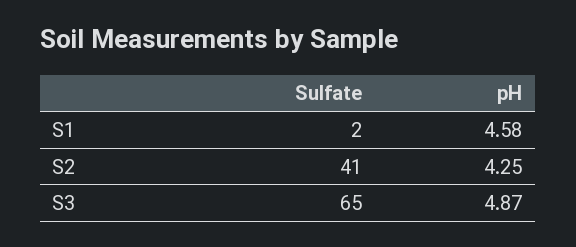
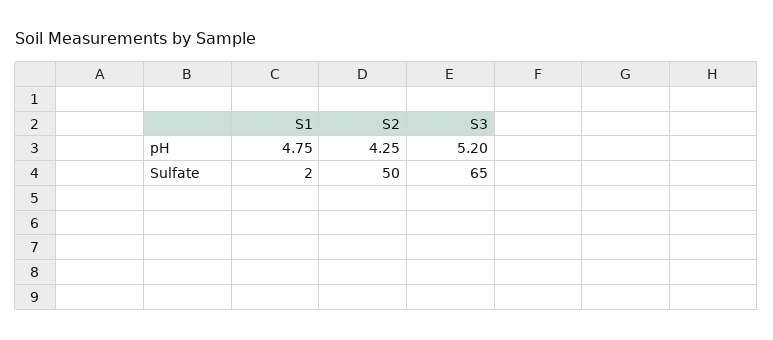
  {
    "Sulfate": {
      "S1": 2,
-     "S2": 41,
+     "S2": 50,
      "S3": 65
    },
    "pH": {
-     "S1": 4.58,
+     "S1": 4.75,
      "S2": 4.25,
-     "S3": 4.87
+     "S3": 5.2
    }
  }

